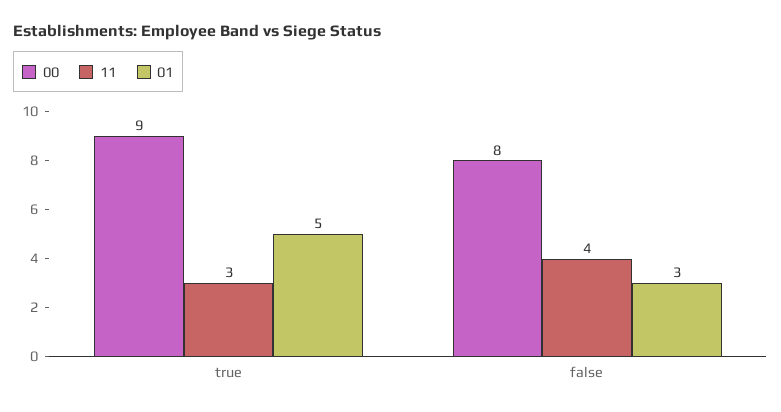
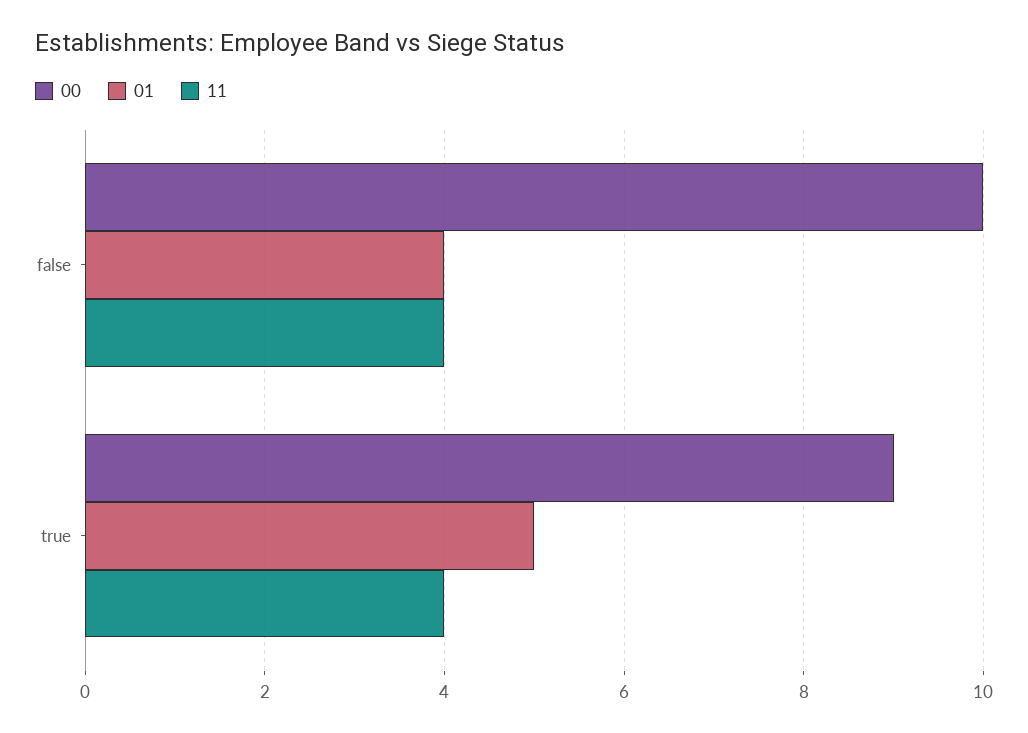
  {
    "00": {
      "true": 9,
-     "false": 8
+     "false": 10
    },
    "11": {
-     "true": 3,
+     "true": 4,
      "false": 4
    },
    "01": {
      "true": 5,
-     "false": 3
+     "false": 4
    }
  }

